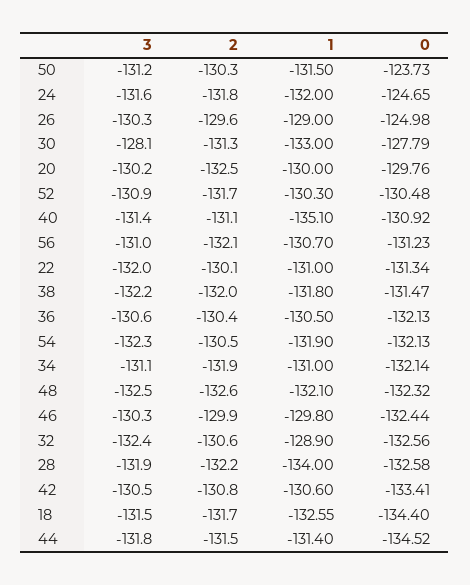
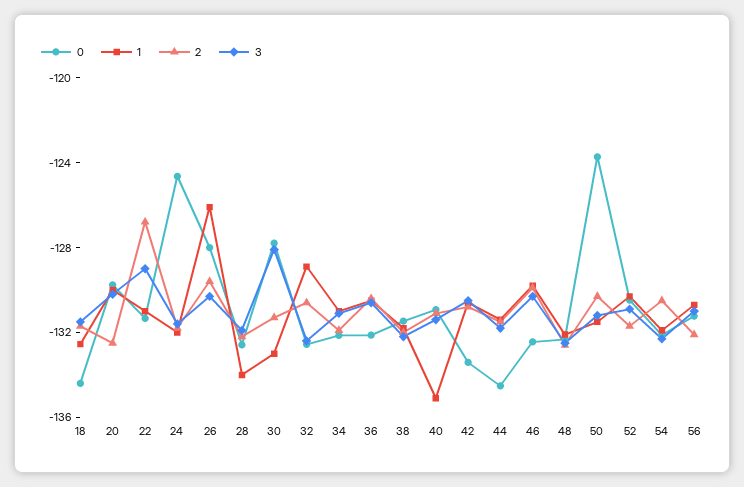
  {
    "3": {
      "50": -131.2,
      "24": -131.6,
      "26": -130.3,
      "30": -128.1,
      "20": -130.2,
      "52": -130.9,
      "40": -131.4,
      "56": -131,
-     "22": -132,
+     "22": -129,
      "38": -132.2,
      "36": -130.6,
      "54": -132.3,
      "34": -131.1,
      "48": -132.5,
      "46": -130.3,
      "32": -132.4,
      "28": -131.9,
      "42": -130.5,
      "18": -131.5,
      "44": -131.8
    },
    "2": {
      "50": -130.3,
      "24": -131.8,
      "26": -129.6,
      "30": -131.3,
      "20": -132.5,
      "52": -131.7,
      "40": -131.1,
      "56": -132.1,
-     "22": -130.1,
+     "22": -127,
      "38": -132,
      "36": -130.4,
      "54": -130.5,
      "34": -131.9,
      "48": -132.6,
      "46": -129.9,
      "32": -130.6,
      "28": -132.2,
      "42": -130.8,
      "18": -131.7,
      "44": -131.5
    },
    "1": {
      "50": -131.5,
      "24": -132,
-     "26": -129,
+     "26": -126,
      "30": -133,
      "20": -130,
      "52": -130.3,
      "40": -135.1,
      "56": -130.7,
      "22": -131,
      "38": -131.8,
      "36": -130.5,
      "54": -131.9,
      "34": -131,
      "48": -132.1,
      "46": -129.8,
      "32": -128.9,
      "28": -134,
      "42": -130.6,
      "18": -132.55,
      "44": -131.4
    },
    "0": {
      "50": -123.73,
      "24": -124.65,
-     "26": -124.98,
+     "26": -128,
      "30": -127.79,
      "20": -129.76,
      "52": -130.48,
      "40": -130.92,
      "56": -131.23,
      "22": -131.34,
      "38": -131.47,
      "36": -132.13,
      "54": -132.13,
      "34": -132.14,
      "48": -132.32,
      "46": -132.44,
      "32": -132.56,
      "28": -132.58,
      "42": -133.41,
      "18": -134.4,
      "44": -134.52
    }
  }

